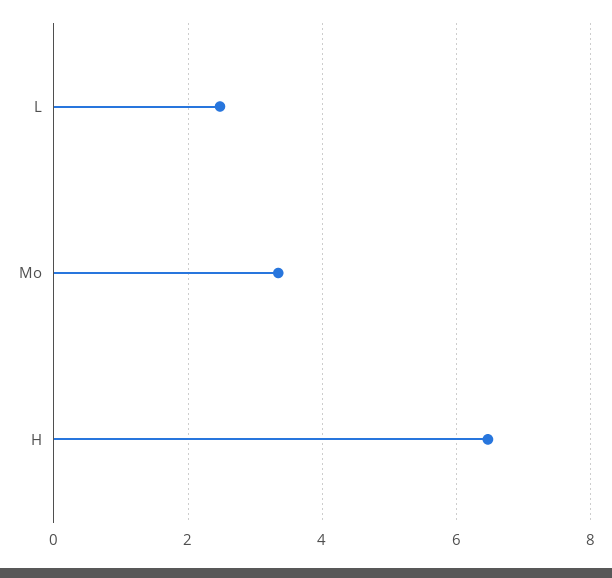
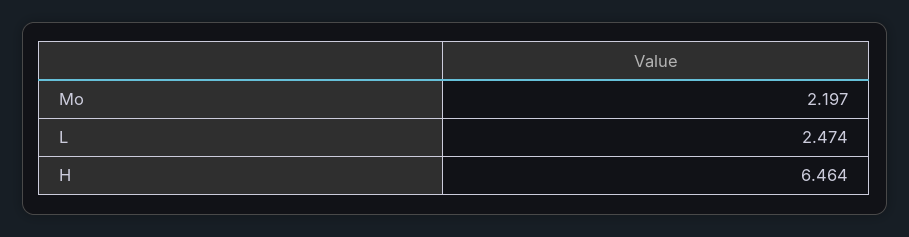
  {
    "L": 2.474,
-   "Mo": 3.4,
+   "Mo": 2.197,
    "H": 6.464
  }

